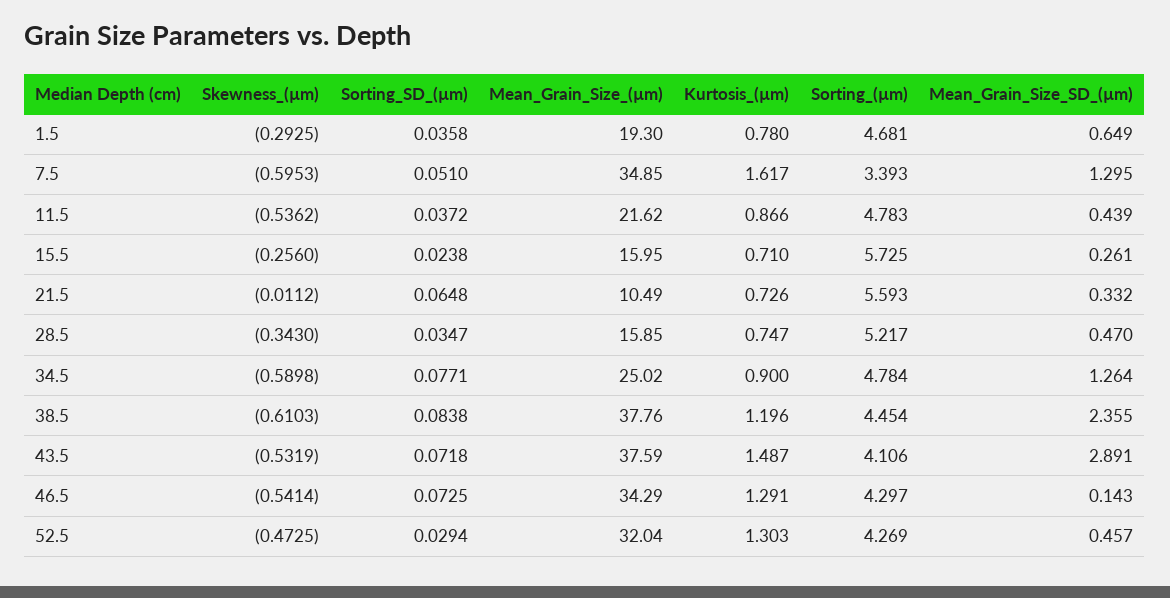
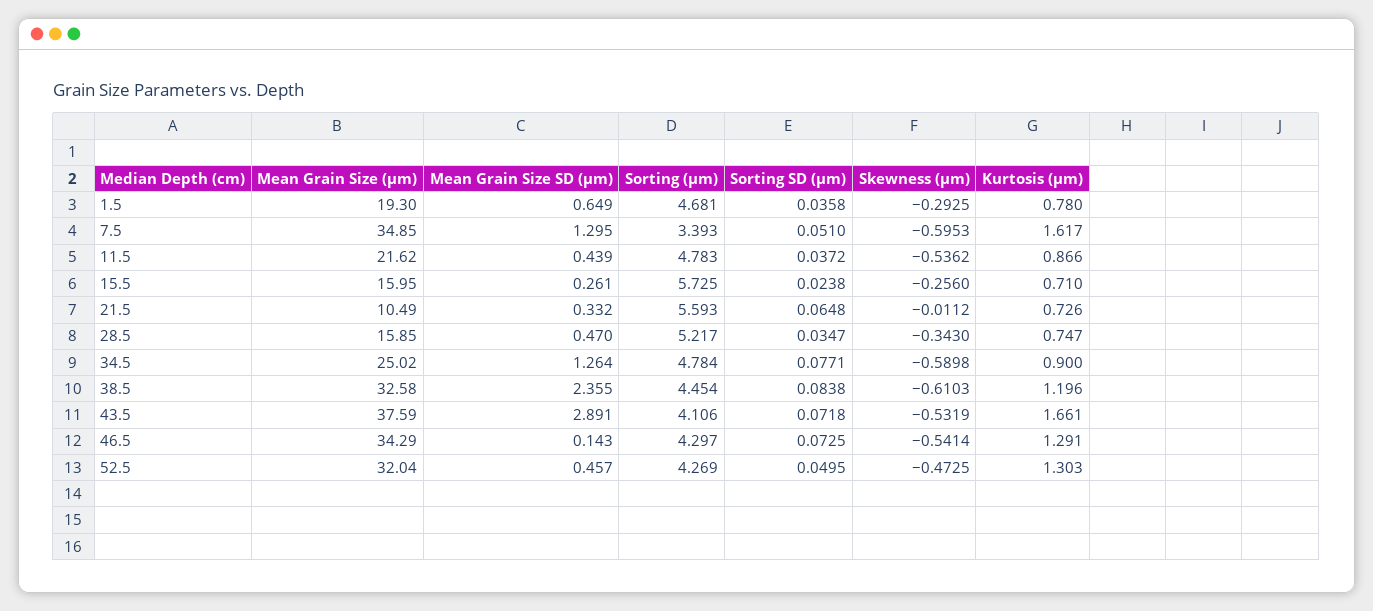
  {
    "Skewness_(µm)": {
      "1.5": -0.2925,
      "7.5": -0.5953,
      "11.5": -0.5362,
      "15.5": -0.256,
      "21.5": -0.0112,
      "28.5": -0.343,
      "34.5": -0.5898,
      "38.5": -0.6103,
      "43.5": -0.5319,
      "46.5": -0.5414,
      "52.5": -0.4725
    },
    "Sorting_SD_(µm)": {
      "1.5": 0.0358,
      "7.5": 0.051,
      "11.5": 0.0372,
      "15.5": 0.0238,
      "21.5": 0.0648,
      "28.5": 0.0347,
      "34.5": 0.0771,
      "38.5": 0.0838,
      "43.5": 0.0718,
      "46.5": 0.0725,
-     "52.5": 0.0294
+     "52.5": 0.0495
    },
    "Mean_Grain_Size_(µm)": {
      "1.5": 19.3,
      "7.5": 34.85,
      "11.5": 21.62,
      "15.5": 15.95,
      "21.5": 10.49,
      "28.5": 15.85,
      "34.5": 25.02,
-     "38.5": 37.76,
+     "38.5": 32.58,
      "43.5": 37.59,
      "46.5": 34.29,
      "52.5": 32.04
    },
    "Kurtosis_(µm)": {
      "1.5": 0.78,
      "7.5": 1.617,
      "11.5": 0.866,
      "15.5": 0.71,
      "21.5": 0.726,
      "28.5": 0.747,
      "34.5": 0.9,
      "38.5": 1.196,
-     "43.5": 1.487,
+     "43.5": 1.661,
      "46.5": 1.291,
      "52.5": 1.303
    },
    "Sorting_(µm)": {
      "1.5": 4.681,
      "7.5": 3.393,
      "11.5": 4.783,
      "15.5": 5.725,
      "21.5": 5.593,
      "28.5": 5.217,
      "34.5": 4.784,
      "38.5": 4.454,
      "43.5": 4.106,
      "46.5": 4.297,
      "52.5": 4.269
    },
    "Mean_Grain_Size_SD_(µm)": {
      "1.5": 0.649,
      "7.5": 1.295,
      "11.5": 0.439,
      "15.5": 0.261,
      "21.5": 0.332,
      "28.5": 0.47,
      "34.5": 1.264,
      "38.5": 2.355,
      "43.5": 2.891,
      "46.5": 0.143,
      "52.5": 0.457
    }
  }

